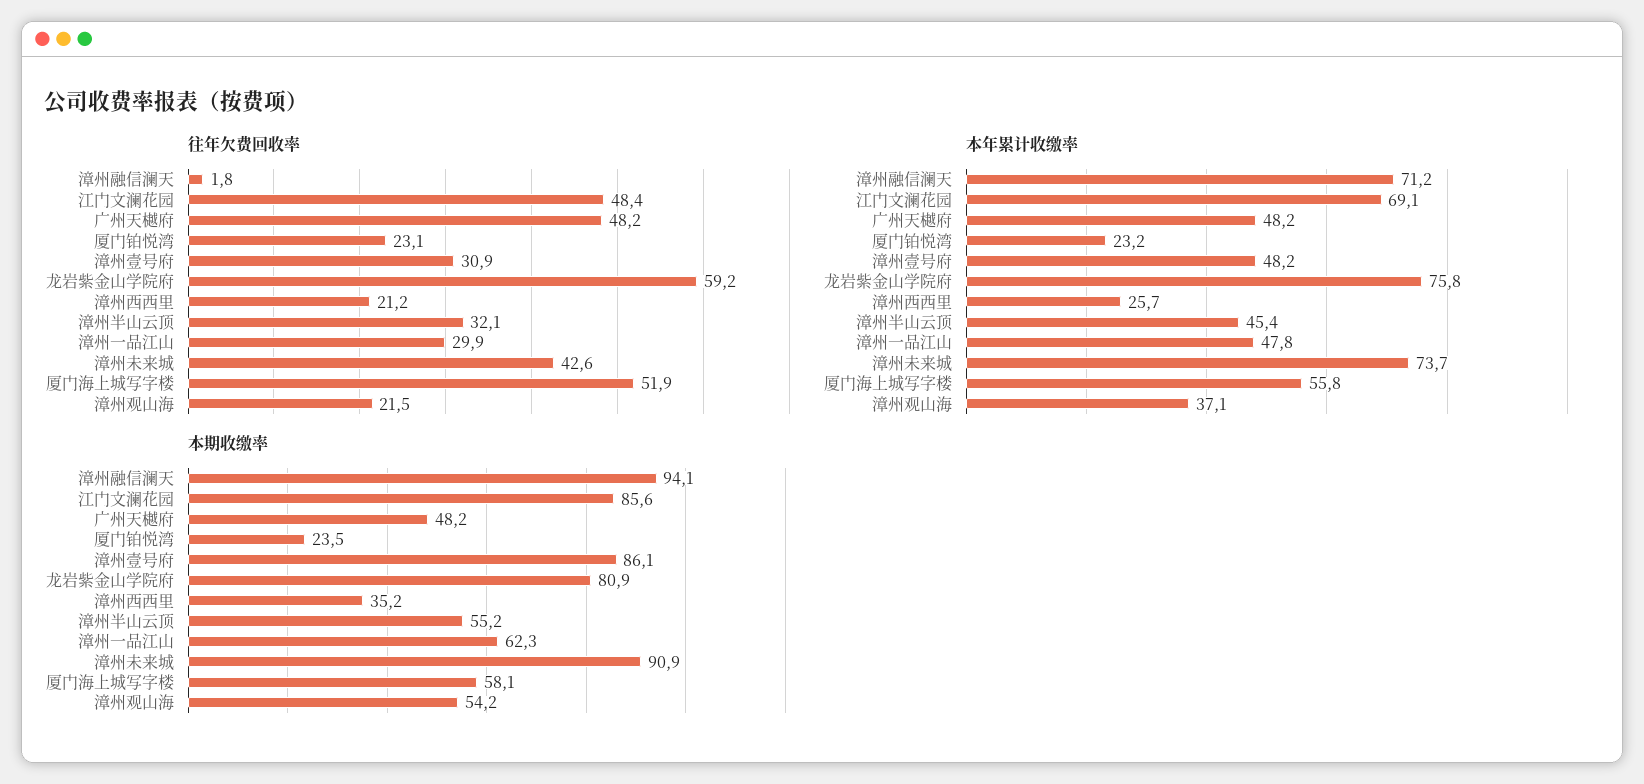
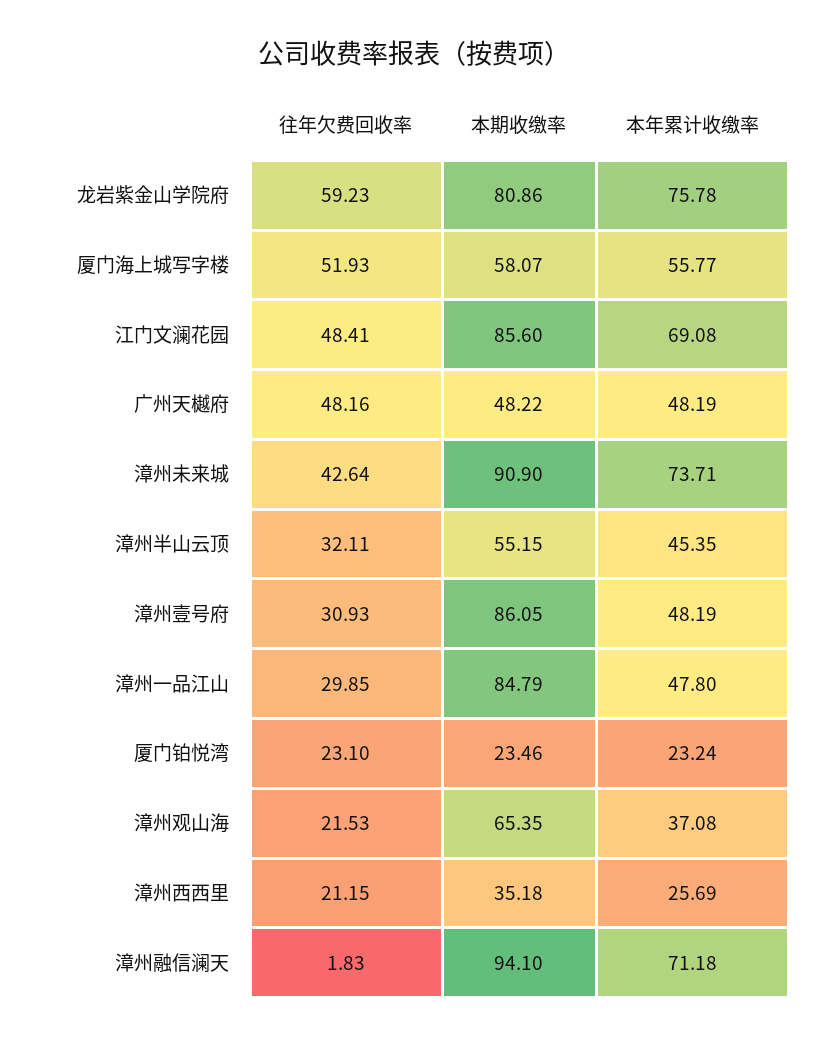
  {
    "往年欠费回收率": {
      "漳州融信澜天": 1.83,
      "江门文澜花园": 48.41,
      "广州天樾府": 48.16,
      "厦门铂悦湾": 23.1,
      "漳州壹号府": 30.93,
      "龙岩紫金山学院府": 59.23,
      "漳州西西里": 21.15,
      "漳州半山云顶": 32.11,
      "漳州一品江山": 29.85,
      "漳州未来城": 42.64,
      "厦门海上城写字楼": 51.93,
      "漳州观山海": 21.53
    },
    "本年累计收缴率": {
      "漳州融信澜天": 71.18,
      "江门文澜花园": 69.08,
      "广州天樾府": 48.19,
      "厦门铂悦湾": 23.24,
      "漳州壹号府": 48.19,
      "龙岩紫金山学院府": 75.78,
      "漳州西西里": 25.69,
      "漳州半山云顶": 45.35,
      "漳州一品江山": 47.8,
      "漳州未来城": 73.71,
      "厦门海上城写字楼": 55.77,
      "漳州观山海": 37.08
    },
    "本期收缴率": {
      "漳州融信澜天": 94.1,
      "江门文澜花园": 85.6,
      "广州天樾府": 48.22,
      "厦门铂悦湾": 23.46,
      "漳州壹号府": 86.05,
      "龙岩紫金山学院府": 80.86,
      "漳州西西里": 35.18,
      "漳州半山云顶": 55.15,
-     "漳州一品江山": 62.3,
+     "漳州一品江山": 84.79,
      "漳州未来城": 90.9,
      "厦门海上城写字楼": 58.07,
-     "漳州观山海": 54.2
+     "漳州观山海": 65.35
    }
  }

